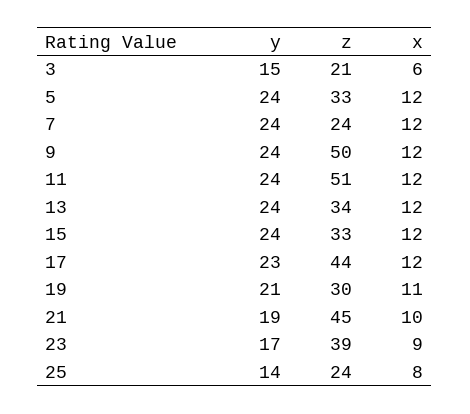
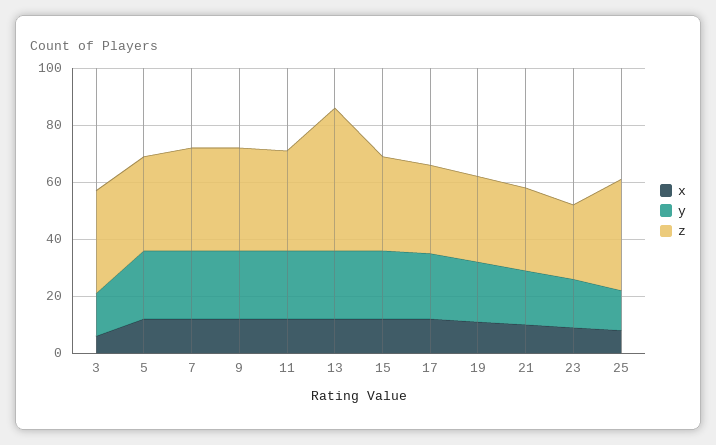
  {
    "y": {
      "3": 15,
      "5": 24,
      "7": 24,
      "9": 24,
      "11": 24,
      "13": 24,
      "15": 24,
      "17": 23,
      "19": 21,
      "21": 19,
      "23": 17,
      "25": 14
    },
    "z": {
-     "3": 21,
+     "3": 35,
      "5": 33,
-     "7": 24,
+     "7": 35,
-     "9": 50,
+     "9": 35,
-     "11": 51,
+     "11": 35,
-     "13": 34,
+     "13": 50,
      "15": 33,
-     "17": 44,
+     "17": 30,
      "19": 30,
-     "21": 45,
+     "21": 30,
-     "23": 39,
+     "23": 25,
-     "25": 24
+     "25": 40
    },
    "x": {
      "3": 6,
      "5": 12,
      "7": 12,
      "9": 12,
      "11": 12,
      "13": 12,
      "15": 12,
      "17": 12,
      "19": 11,
      "21": 10,
      "23": 9,
      "25": 8
    }
  }

